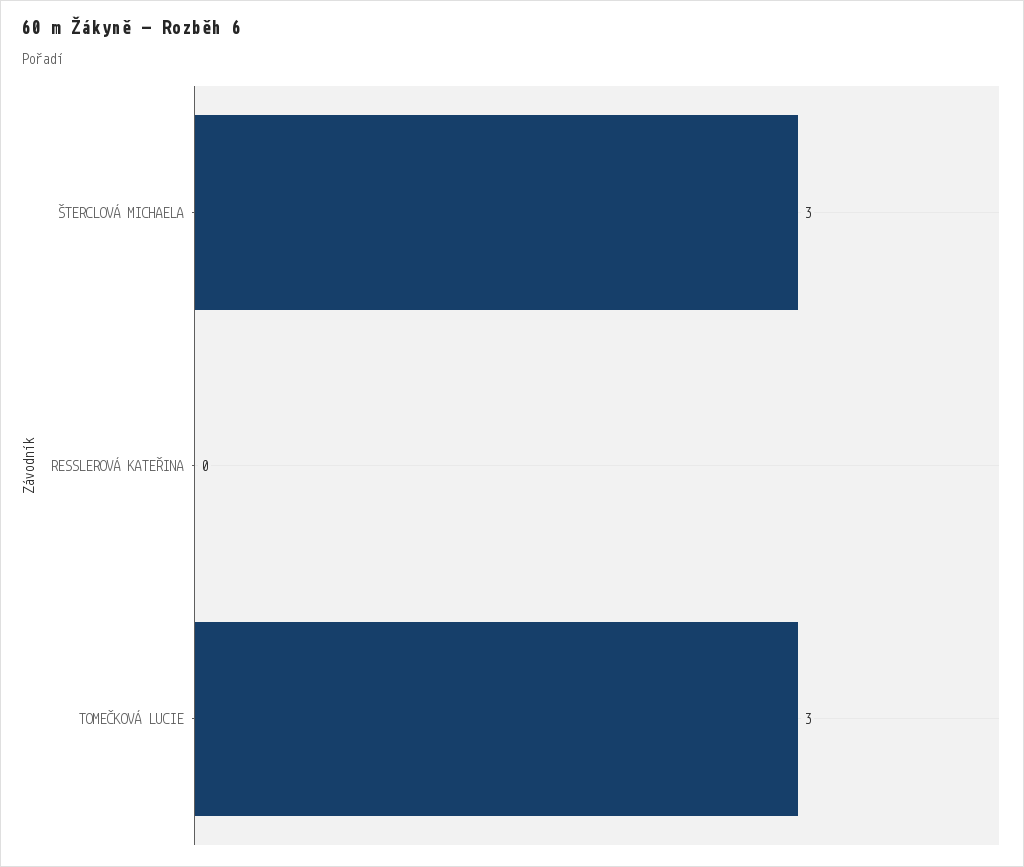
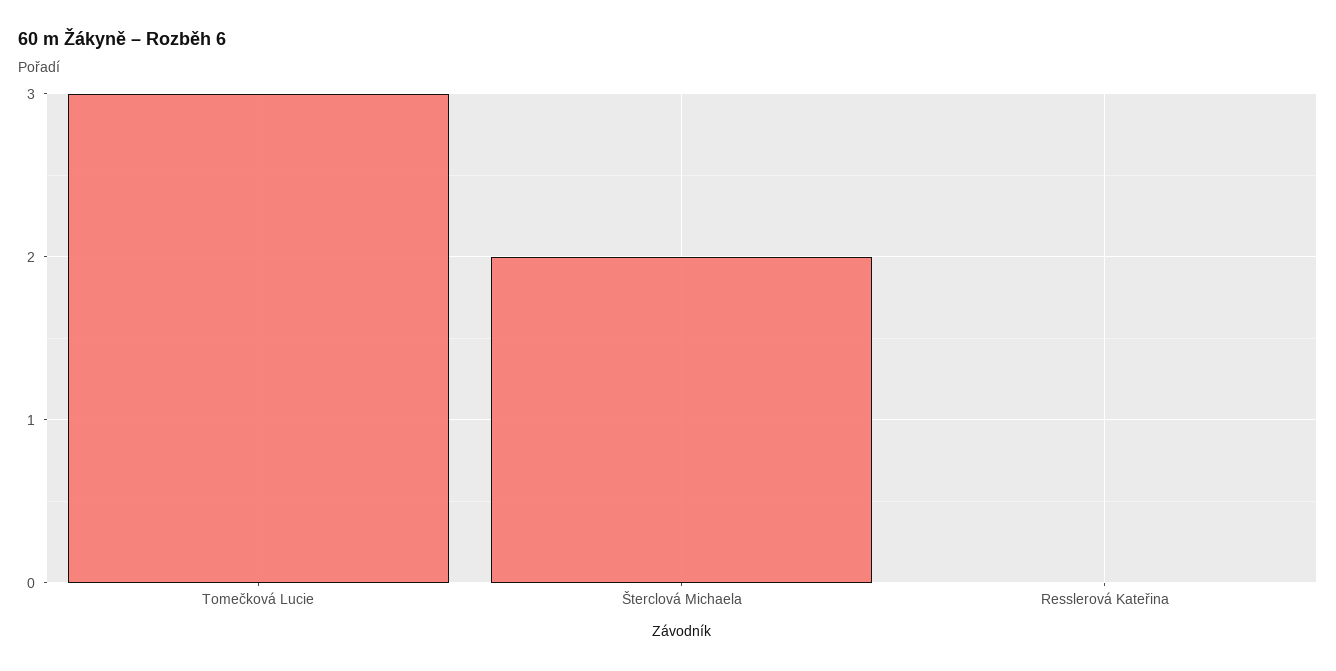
  {
-   "ŠTERCLOVÁ MICHAELA": 3,
+   "ŠTERCLOVÁ MICHAELA": 2,
    "RESSLEROVÁ KATEŘINA": 0,
    "TOMEČKOVÁ LUCIE": 3
  }

